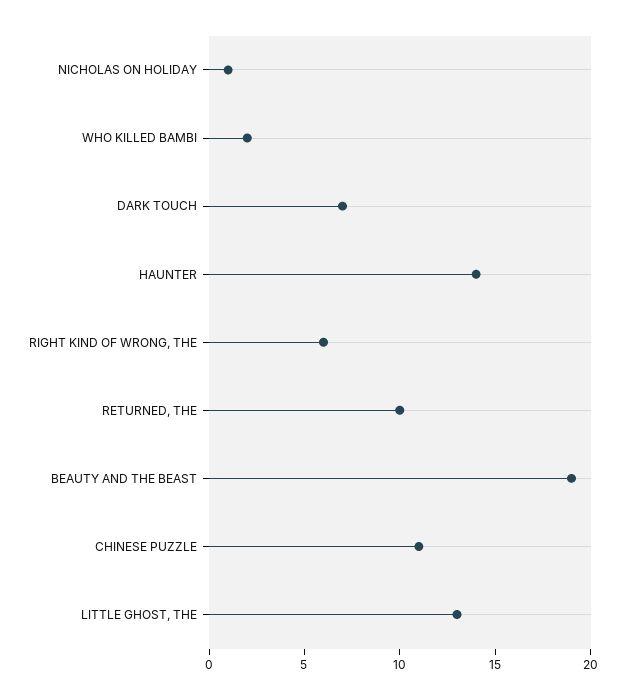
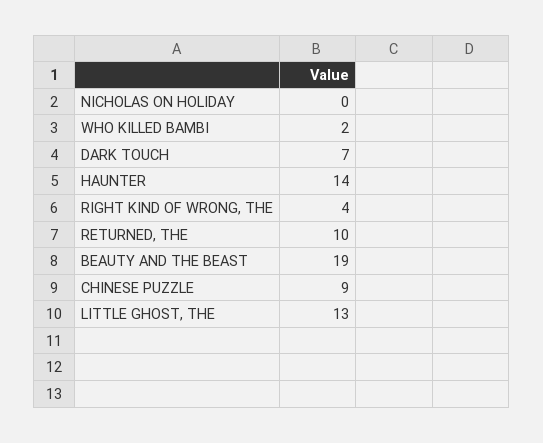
  {
-   "NICHOLAS ON HOLIDAY": 1,
+   "NICHOLAS ON HOLIDAY": 0,
    "WHO KILLED BAMBI": 2,
    "DARK TOUCH": 7,
    "HAUNTER": 14,
-   "RIGHT KIND OF WRONG, THE": 6,
+   "RIGHT KIND OF WRONG, THE": 4,
    "RETURNED, THE": 10,
    "BEAUTY AND THE BEAST": 19,
-   "CHINESE PUZZLE": 11,
+   "CHINESE PUZZLE": 9,
    "LITTLE GHOST, THE": 13
  }

